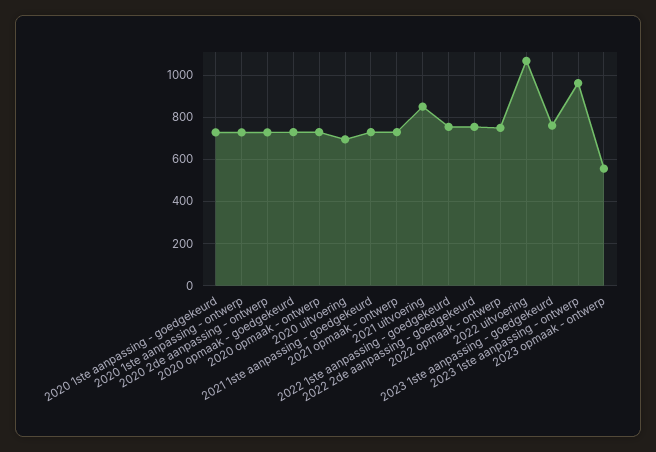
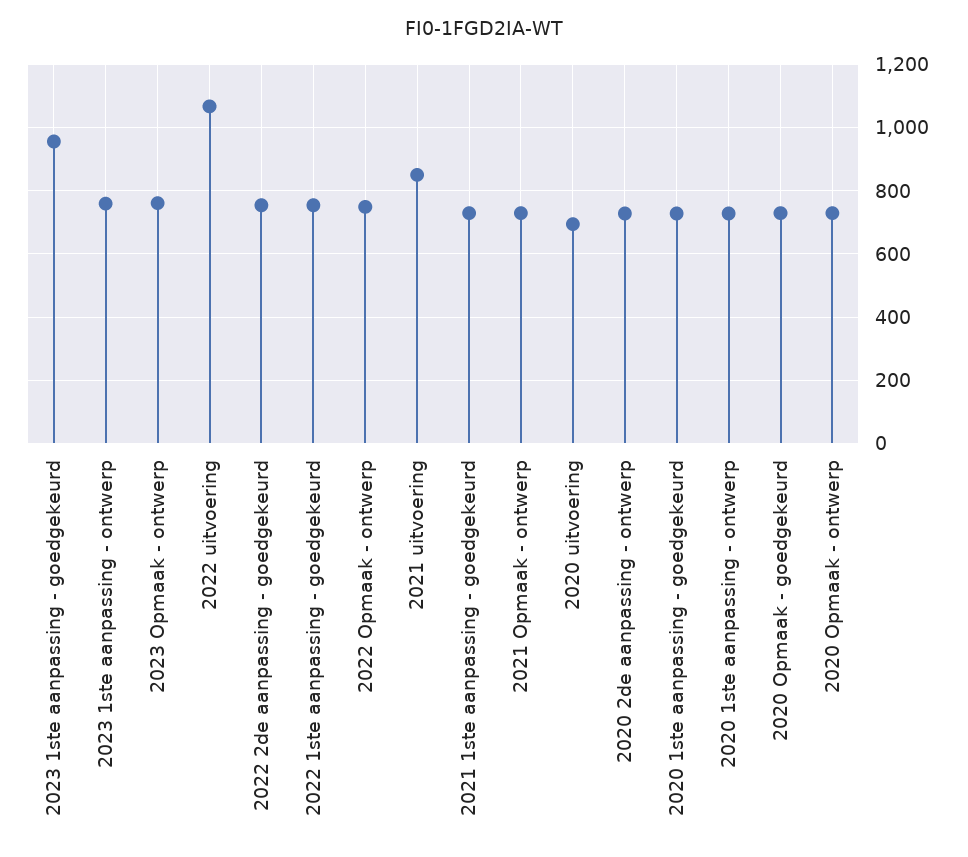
  {
    "2020 1ste aanpassing - goedgekeurd": 720,
    "2020 1ste aanpassing - ontwerp": 720,
    "2020 2de aanpassing - ontwerp": 720,
    "2020 opmaak - goedgekeurd": 720,
    "2020 opmaak - ontwerp": 720,
    "2020 uitvoering": 700,
    "2021 1ste aanpassing - goedgekeurd": 720,
    "2021 opmaak - ontwerp": 720,
    "2021 uitvoering": 860,
    "2022 1ste aanpassing - goedgekeurd": 760,
    "2022 2de aanpassing - goedgekeurd": 760,
    "2022 opmaak - ontwerp": 740,
    "2022 uitvoering": 1060,
-   "2023 1ste aanpassing - goedgekeurd": 750,
+   "2023 1ste aanpassing - goedgekeurd": 960,
-   "2023 1ste aanpassing - ontwerp": 950,
+   "2023 1ste aanpassing - ontwerp": 760,
-   "2023 opmaak - ontwerp": 550
+   "2023 opmaak - ontwerp": 760
  }

